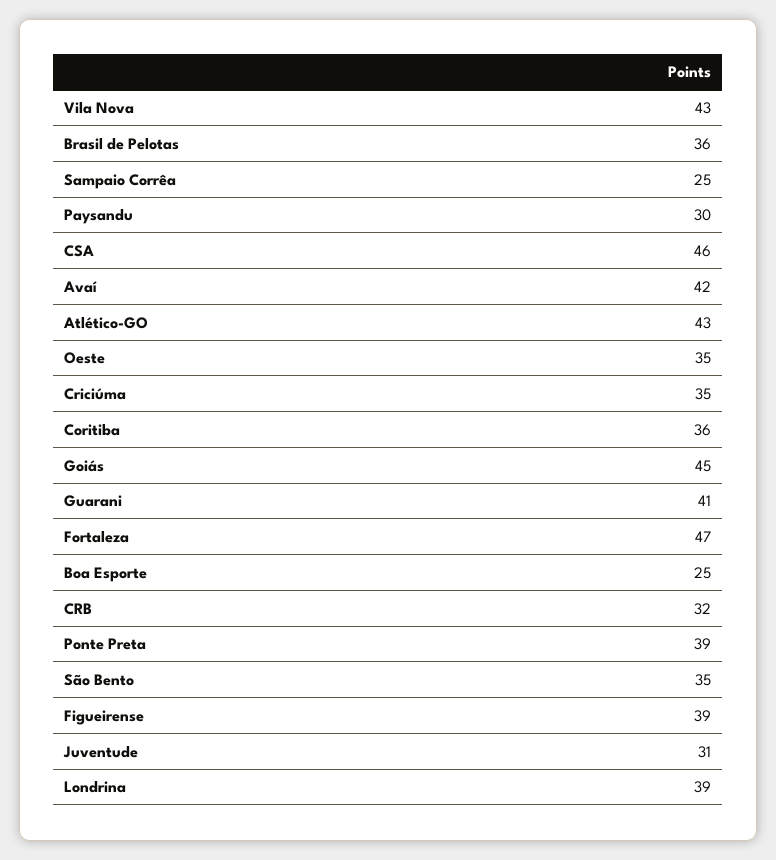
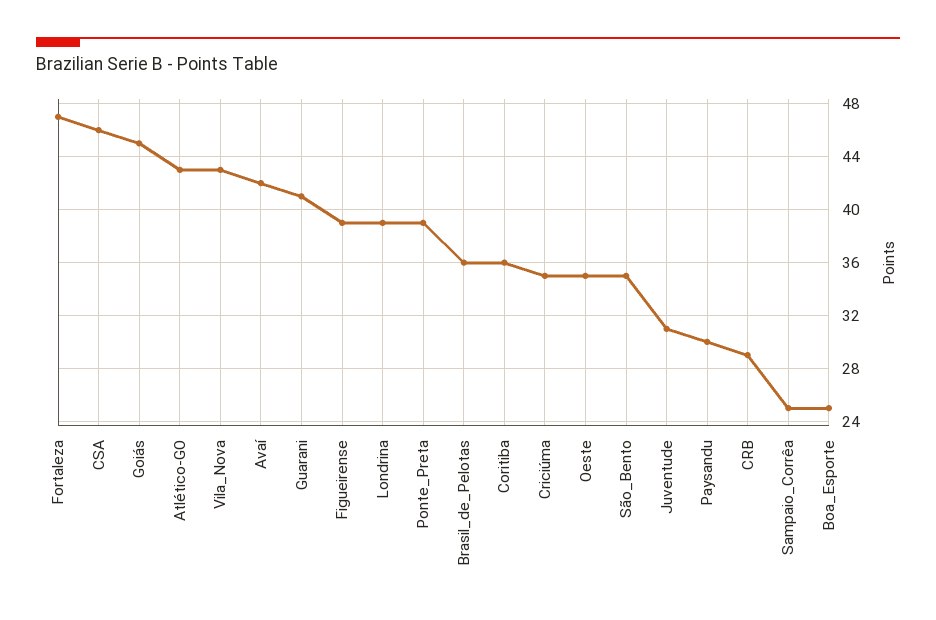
  {
    "Vila Nova": 43,
    "Brasil de Pelotas": 36,
    "Sampaio Corrêa": 25,
    "Paysandu": 30,
    "CSA": 46,
    "Avaí": 42,
    "Atlético-GO": 43,
    "Oeste": 35,
    "Criciúma": 35,
    "Coritiba": 36,
    "Goiás": 45,
    "Guarani": 41,
    "Fortaleza": 47,
    "Boa Esporte": 25,
-   "CRB": 32,
+   "CRB": 29,
    "Ponte Preta": 39,
    "São Bento": 35,
    "Figueirense": 39,
    "Juventude": 31,
    "Londrina": 39
  }

